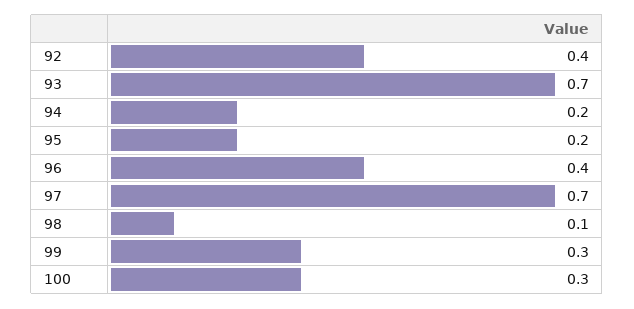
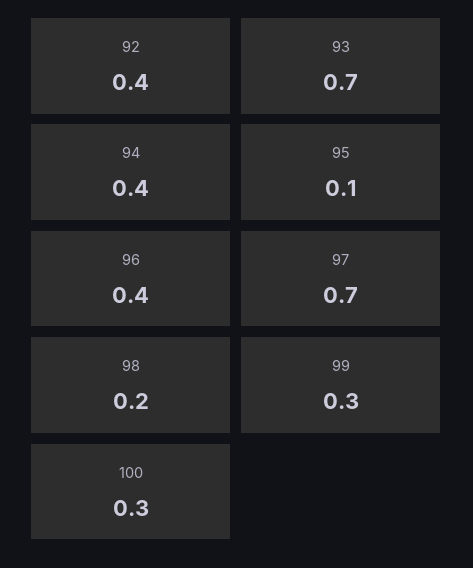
  {
    "92": 0.4,
    "93": 0.7,
-   "94": 0.2,
+   "94": 0.4,
-   "95": 0.2,
+   "95": 0.1,
    "96": 0.4,
    "97": 0.7,
-   "98": 0.1,
+   "98": 0.2,
    "99": 0.3,
    "100": 0.3
  }

